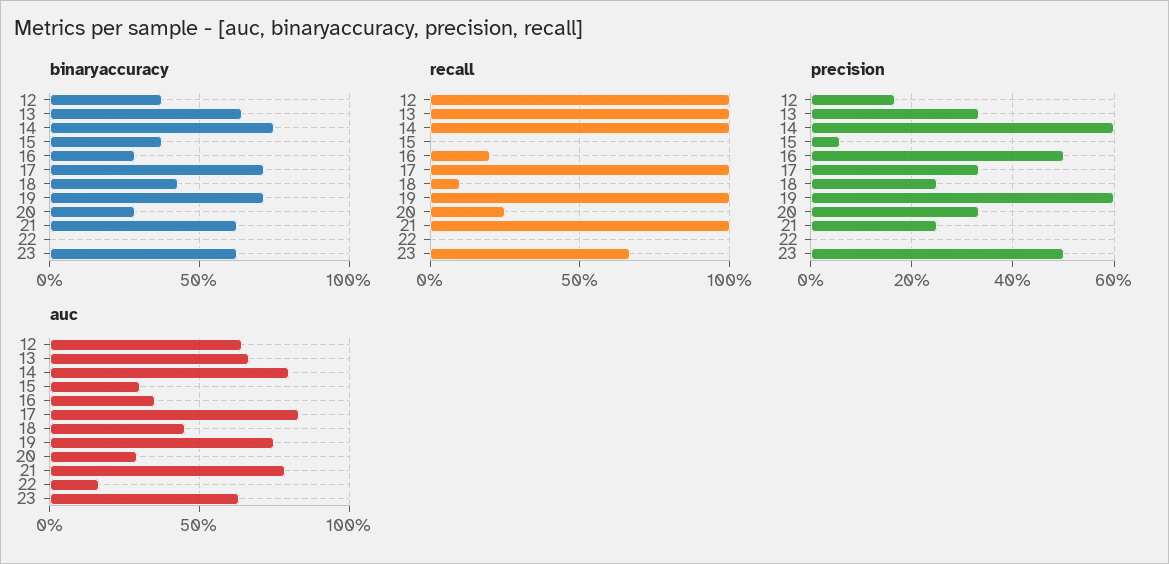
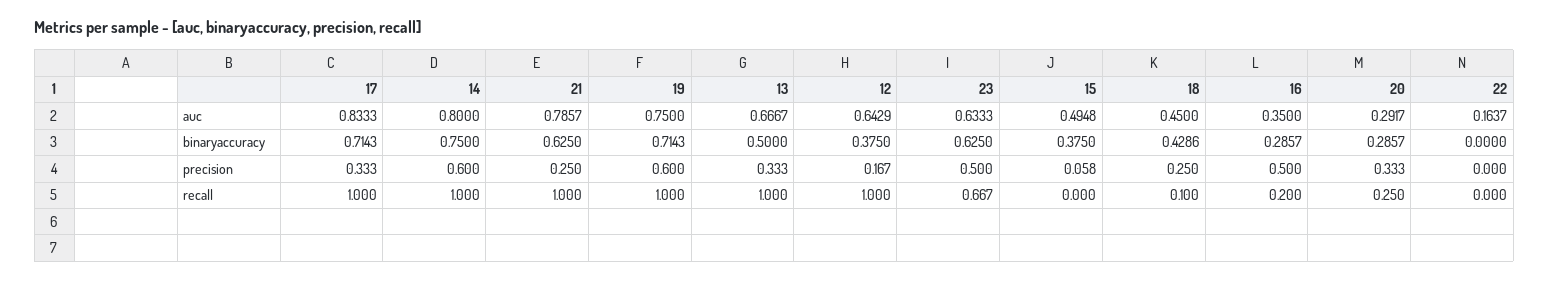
  {
    "binaryaccuracy": {
      "12": 0.375,
-     "13": 0.65,
+     "13": 0.5,
      "14": 0.75,
      "15": 0.375,
      "16": 0.2857,
      "17": 0.7143,
      "18": 0.4286,
      "19": 0.7143,
      "20": 0.2857,
      "21": 0.625,
      "22": 0,
      "23": 0.625
    },
    "recall": {
      "12": 1,
      "13": 1,
      "14": 1,
      "15": 0,
      "16": 0.2,
      "17": 1,
      "18": 0.1,
      "19": 1,
      "20": 0.25,
      "21": 1,
      "22": 0,
      "23": 0.667
    },
    "precision": {
      "12": 0.167,
      "13": 0.333,
      "14": 0.6,
      "15": 0.058,
      "16": 0.5,
      "17": 0.333,
      "18": 0.25,
      "19": 0.6,
      "20": 0.333,
      "21": 0.25,
      "22": 0,
      "23": 0.5
    },
    "auc": {
      "12": 0.6429,
      "13": 0.6667,
      "14": 0.8,
-     "15": 0.3,
+     "15": 0.4948,
      "16": 0.35,
      "17": 0.8333,
      "18": 0.45,
      "19": 0.75,
      "20": 0.2917,
      "21": 0.7857,
      "22": 0.1637,
      "23": 0.6333
    }
  }

